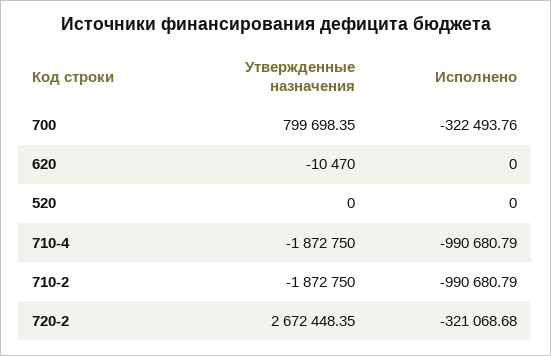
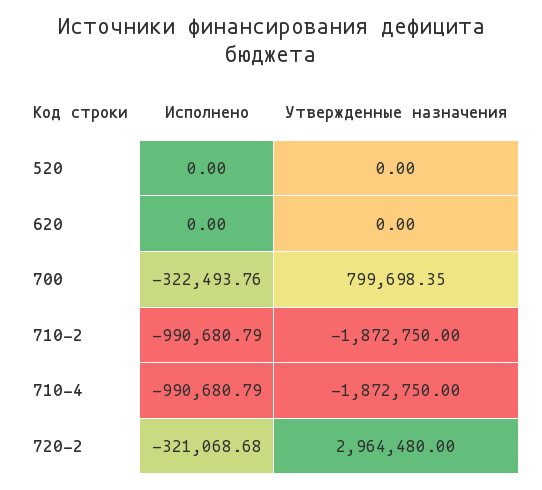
  {
    "Утвержденные назначения": {
      "700": 799698.35,
-     "620": -10470,
+     "620": 0,
      "520": 0,
      "710-4": -1872750,
      "710-2": -1872750,
-     "720-2": 2672448.35
+     "720-2": 2964480
    },
    "Исполнено": {
      "700": -322493.76,
      "620": 0,
      "520": 0,
      "710-4": -990680.79,
      "710-2": -990680.79,
      "720-2": -321068.68
    }
  }

